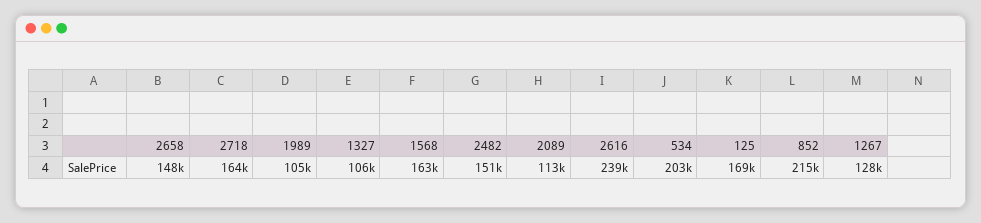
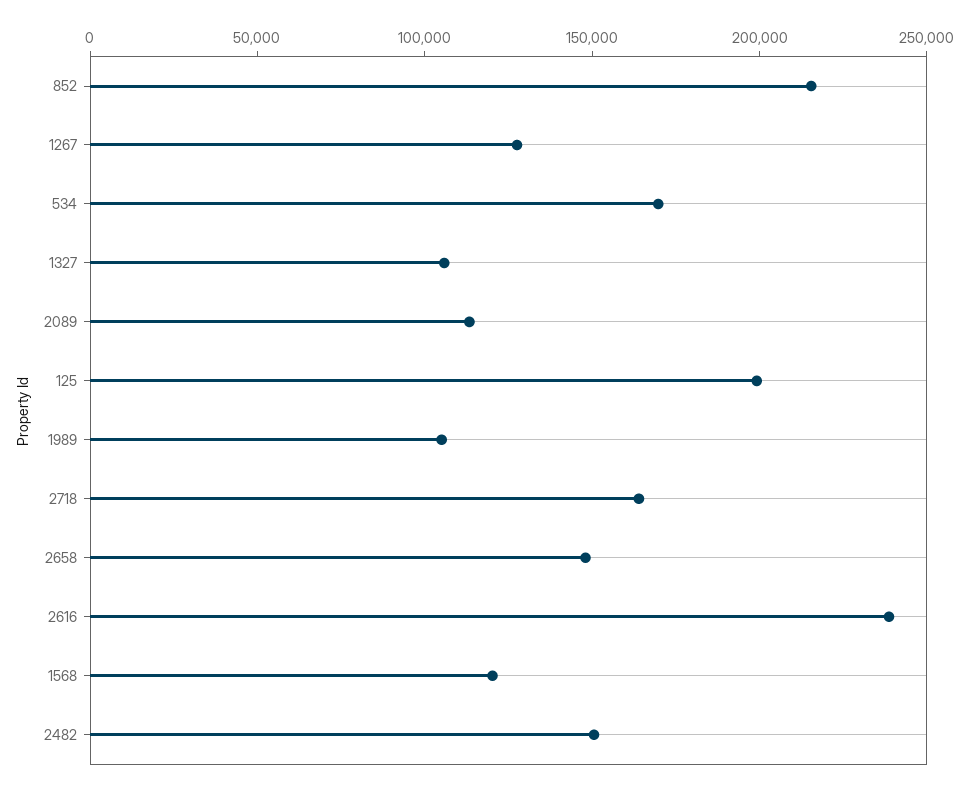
  {
    "2658": 148000,
    "2718": 164000,
    "1989": 105000,
    "1327": 106000,
-   "1568": 163000,
+   "1568": 120000,
    "2482": 151000,
    "2089": 113000,
    "2616": 239000,
-   "534": 203000,
+   "534": 170000,
-   "125": 169000,
+   "125": 200000,
    "852": 215000,
    "1267": 128000
  }

